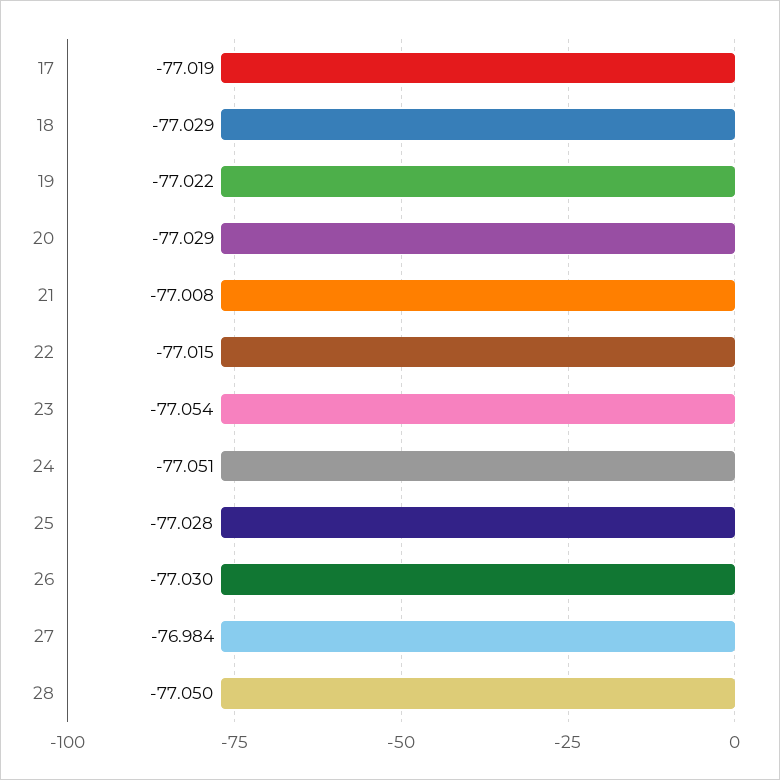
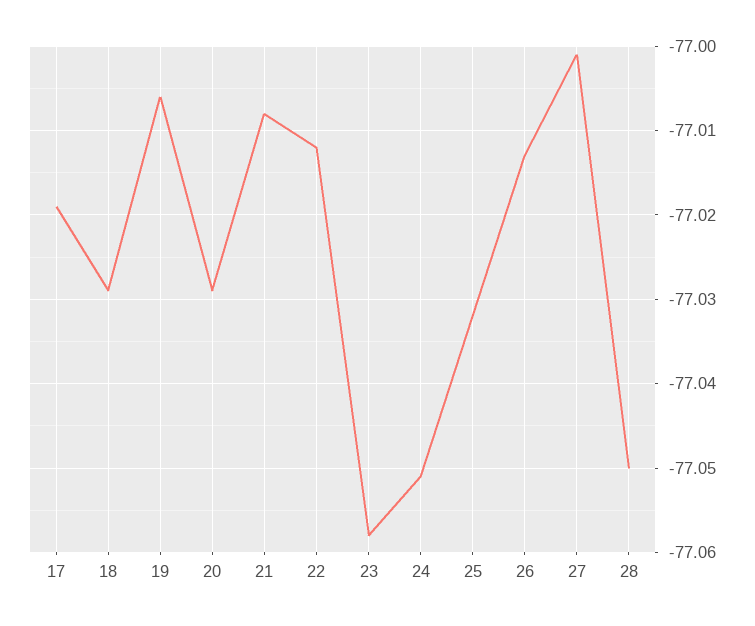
  {
    "17": -77.019,
    "18": -77.029,
-   "19": -77.022,
+   "19": -77.006,
    "20": -77.029,
    "21": -77.008,
-   "22": -77.015,
+   "22": -77.012,
-   "23": -77.054,
+   "23": -77.058,
    "24": -77.051,
-   "25": -77.028,
+   "25": -77.032,
-   "26": -77.03,
+   "26": -77.013,
-   "27": -76.984,
+   "27": -77.001,
    "28": -77.05
  }

